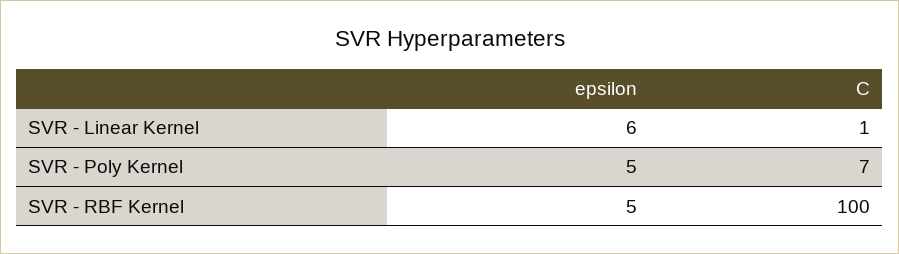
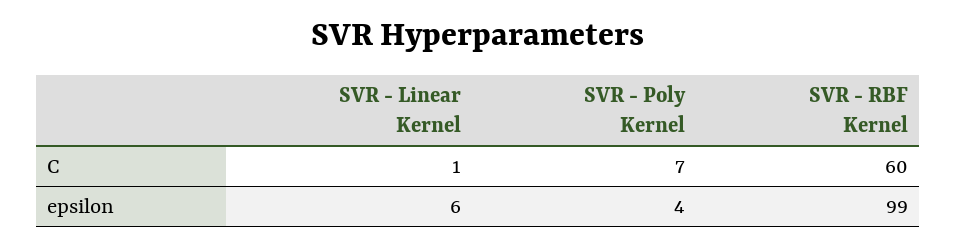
  {
    "epsilon": {
      "SVR - Linear Kernel": 6,
-     "SVR - Poly Kernel": 5,
+     "SVR - Poly Kernel": 4,
-     "SVR - RBF Kernel": 5
+     "SVR - RBF Kernel": 99
    },
    "C": {
      "SVR - Linear Kernel": 1,
      "SVR - Poly Kernel": 7,
-     "SVR - RBF Kernel": 100
+     "SVR - RBF Kernel": 60
    }
  }

